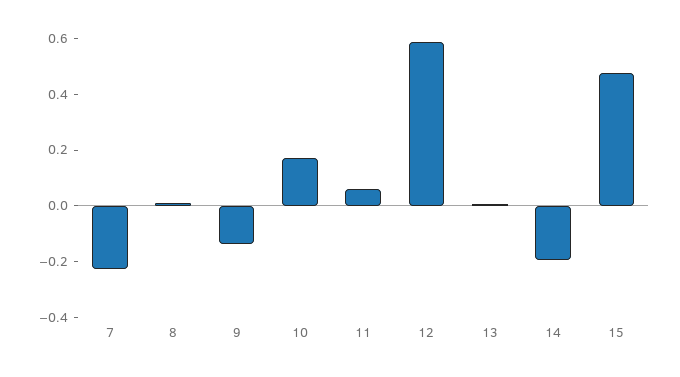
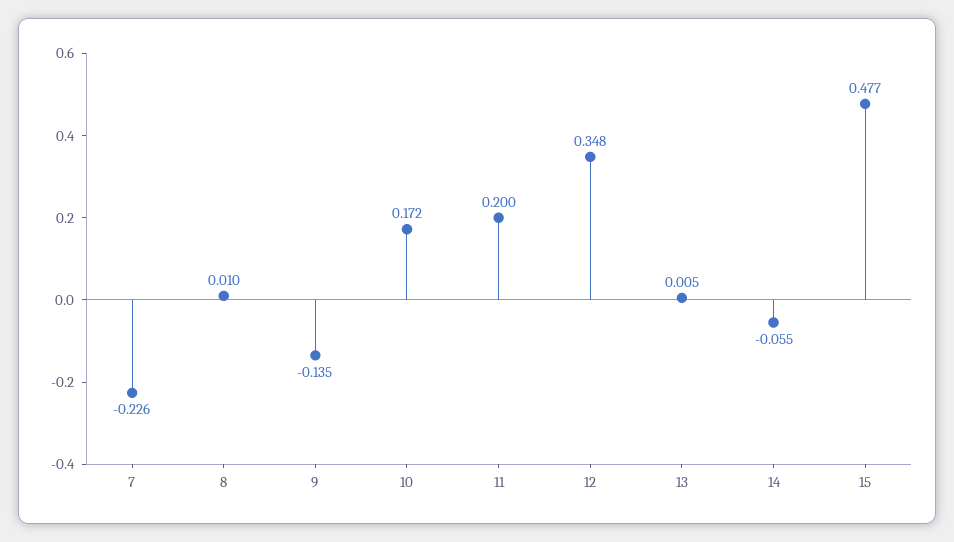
  {
    "7": -0.226,
    "8": 0.01,
    "9": -0.135,
    "10": 0.172,
-   "11": 0.05,
+   "11": 0.2,
-   "12": 0.6,
+   "12": 0.348,
    "13": 0.005,
-   "14": -0.2,
+   "14": -0.055,
    "15": 0.477
  }

